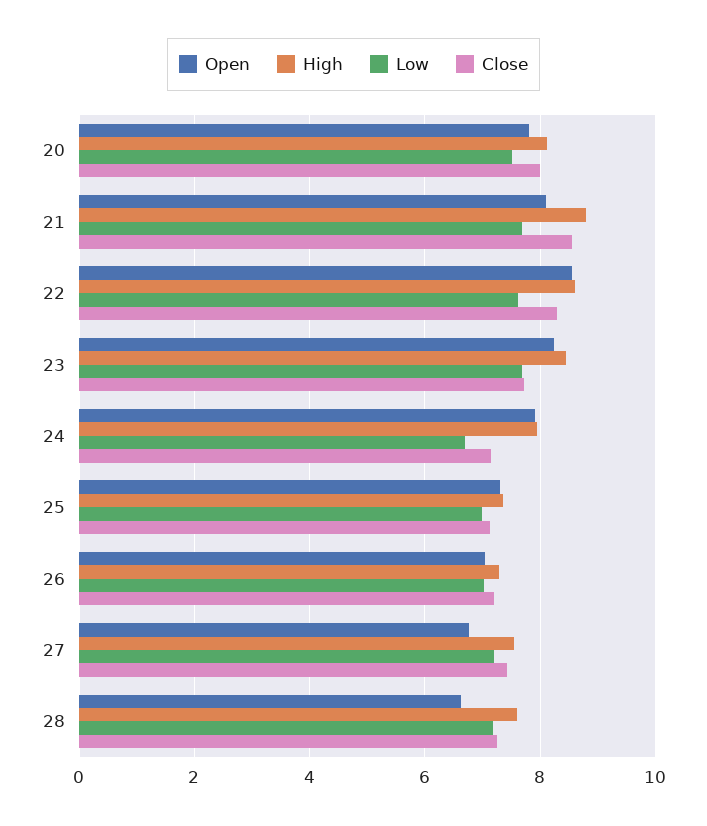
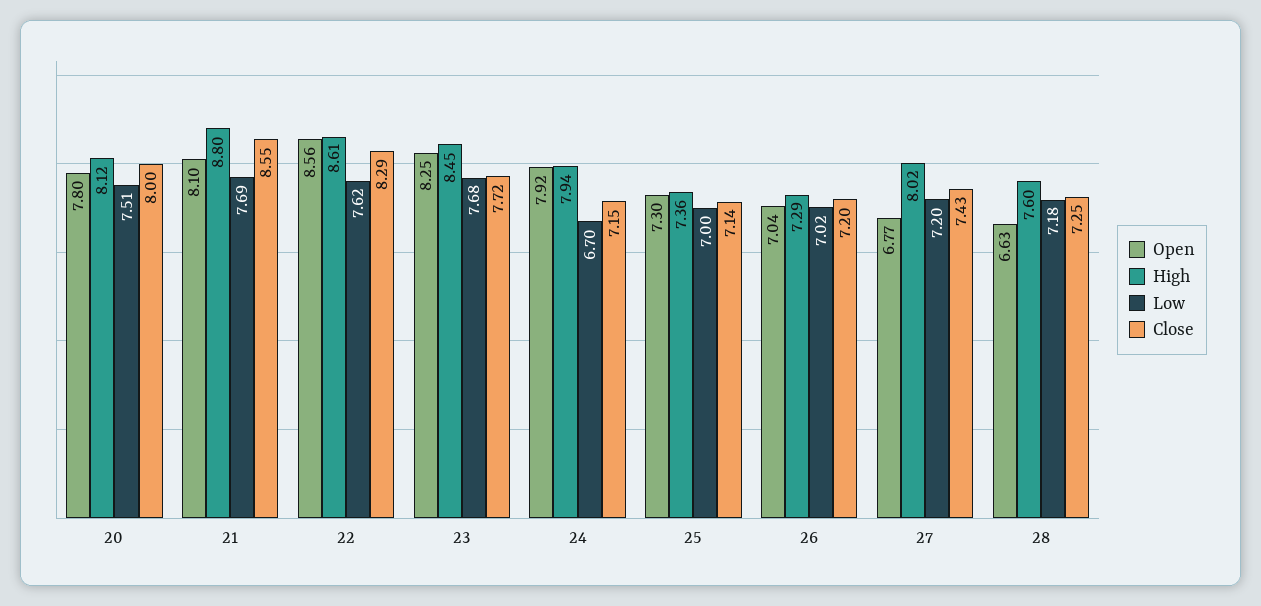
  {
    "Open": {
      "20": 7.8,
      "21": 8.1,
      "22": 8.56,
      "23": 8.25,
      "24": 7.92,
      "25": 7.3,
      "26": 7.04,
      "27": 6.77,
      "28": 6.63
    },
    "High": {
      "20": 8.12,
      "21": 8.8,
      "22": 8.61,
      "23": 8.45,
      "24": 7.94,
      "25": 7.36,
      "26": 7.29,
-     "27": 7.6,
+     "27": 8.02,
      "28": 7.6
    },
    "Low": {
      "20": 7.51,
      "21": 7.69,
      "22": 7.62,
      "23": 7.68,
      "24": 6.7,
      "25": 7,
      "26": 7.02,
      "27": 7.2,
      "28": 7.18
    },
    "Close": {
      "20": 8,
      "21": 8.55,
      "22": 8.29,
      "23": 7.72,
      "24": 7.15,
      "25": 7.14,
      "26": 7.2,
      "27": 7.43,
      "28": 7.25
    }
  }

